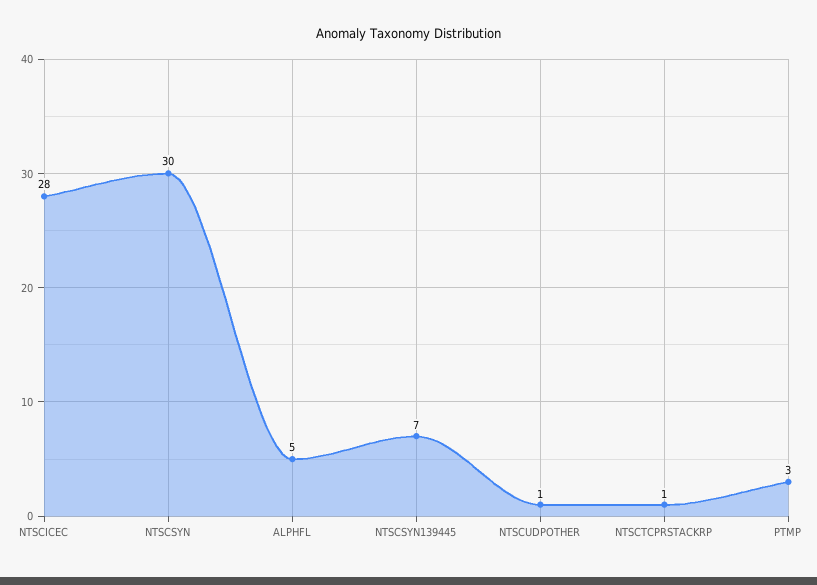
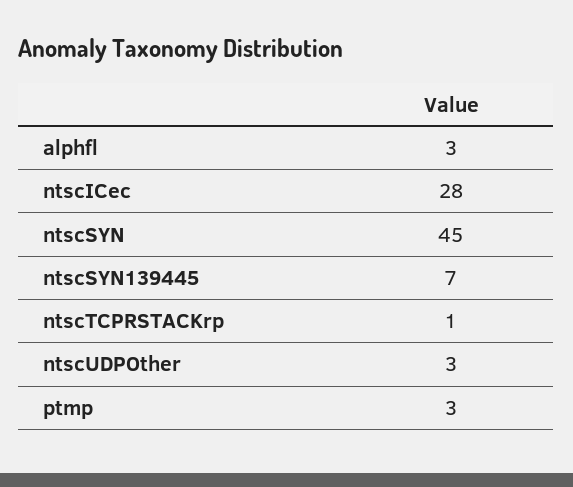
  {
    "NTSCICEC": 28,
-   "NTSCSYN": 30,
+   "NTSCSYN": 45,
-   "ALPHFL": 5,
+   "ALPHFL": 3,
    "NTSCSYN139445": 7,
-   "NTSCUDPOTHER": 1,
+   "NTSCUDPOTHER": 3,
    "NTSCTCPRSTACKRP": 1,
    "PTMP": 3
  }

